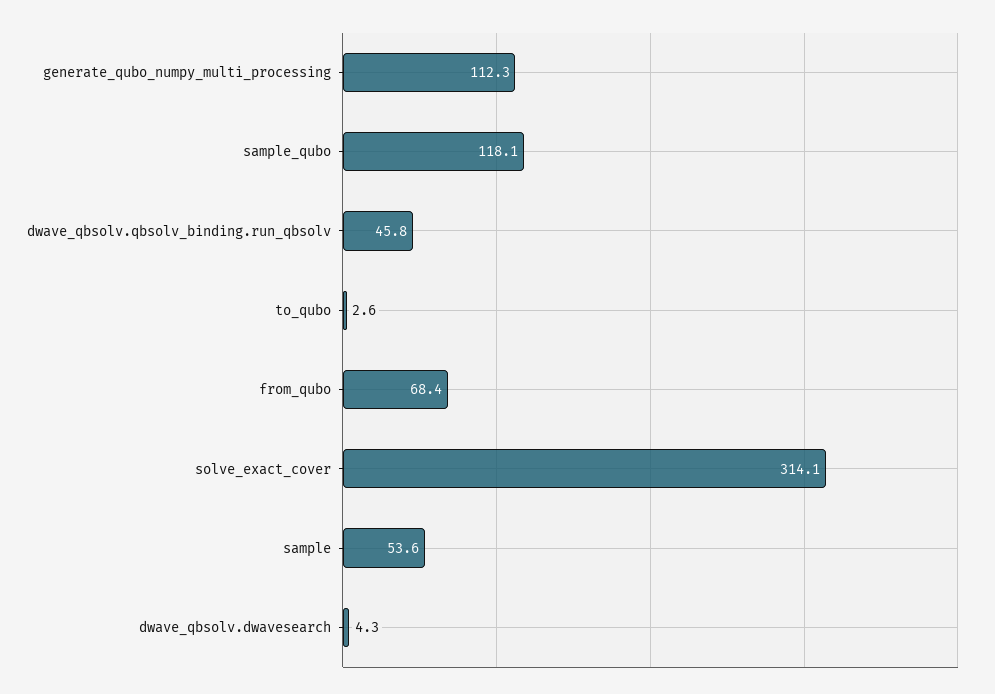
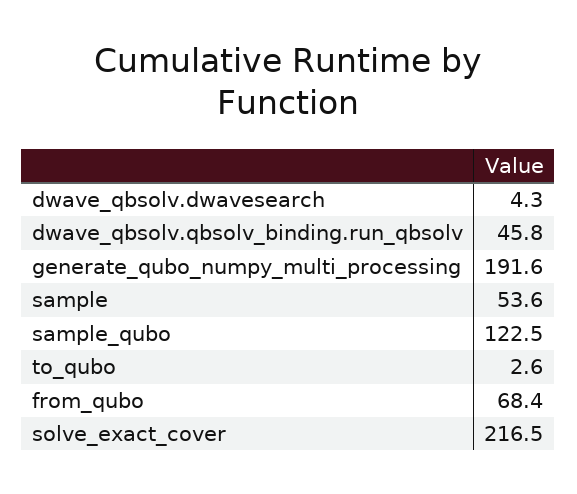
  {
-   "generate_qubo_numpy_multi_processing": 112.3,
+   "generate_qubo_numpy_multi_processing": 191.6,
-   "sample_qubo": 118.1,
+   "sample_qubo": 122.5,
    "dwave_qbsolv.qbsolv_binding.run_qbsolv": 45.8,
    "to_qubo": 2.6,
    "from_qubo": 68.4,
-   "solve_exact_cover": 314.1,
+   "solve_exact_cover": 216.5,
    "sample": 53.6,
    "dwave_qbsolv.dwavesearch": 4.3
  }

